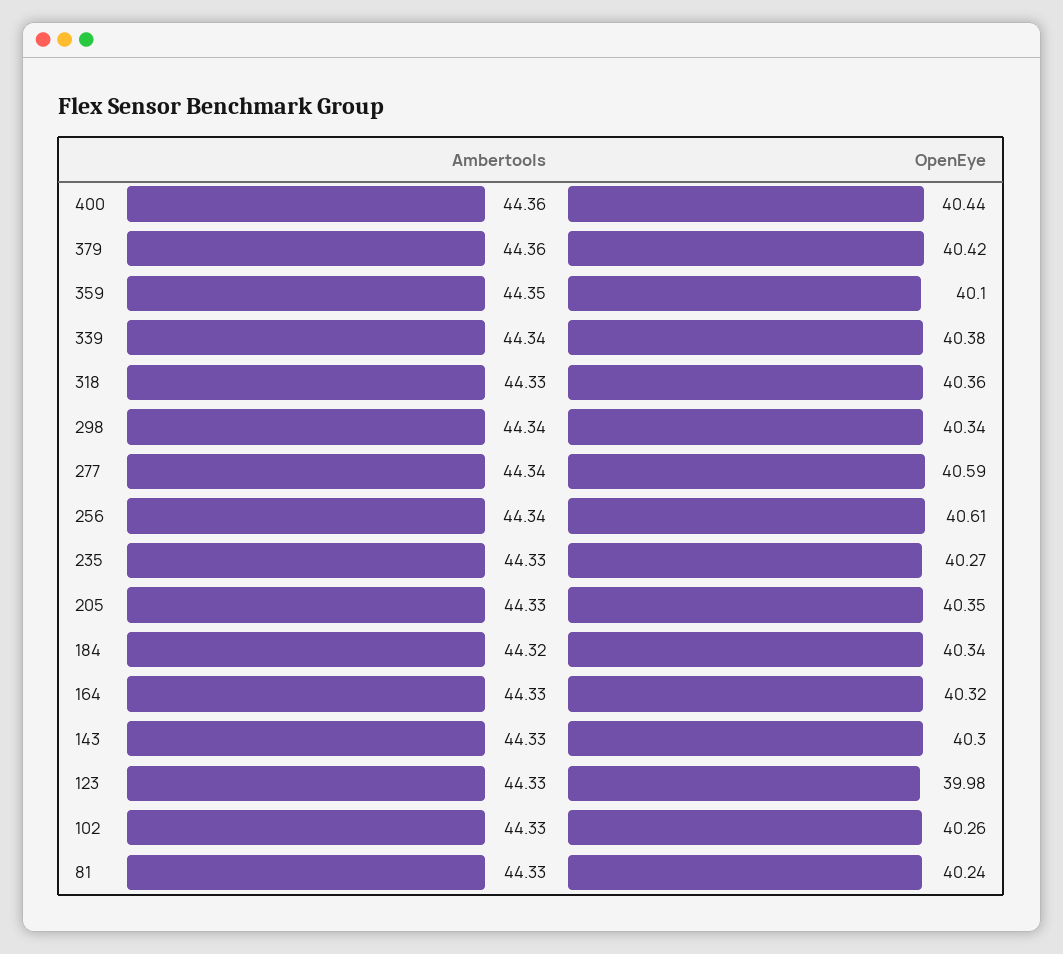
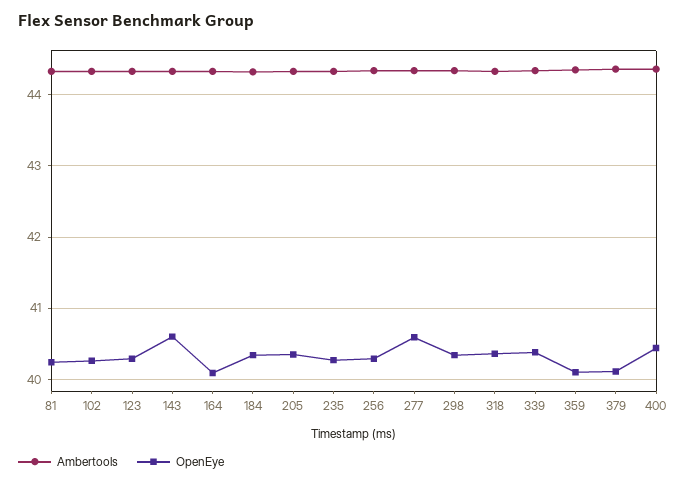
  {
    "Ambertools": {
      "400": 44.36,
      "379": 44.36,
      "359": 44.35,
      "339": 44.34,
      "318": 44.33,
      "298": 44.34,
      "277": 44.34,
      "256": 44.34,
      "235": 44.33,
      "205": 44.33,
      "184": 44.32,
      "164": 44.33,
      "143": 44.33,
      "123": 44.33,
      "102": 44.33,
      "81": 44.33
    },
    "OpenEye": {
      "400": 40.44,
-     "379": 40.42,
+     "379": 40.1,
      "359": 40.1,
      "339": 40.38,
      "318": 40.36,
      "298": 40.34,
      "277": 40.59,
-     "256": 40.61,
+     "256": 40.3,
      "235": 40.27,
      "205": 40.35,
      "184": 40.34,
-     "164": 40.32,
+     "164": 40.1,
-     "143": 40.3,
+     "143": 40.6,
-     "123": 39.98,
+     "123": 40.3,
      "102": 40.26,
      "81": 40.24
    }
  }

